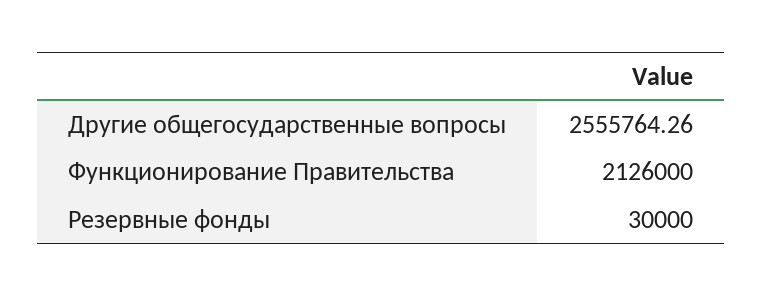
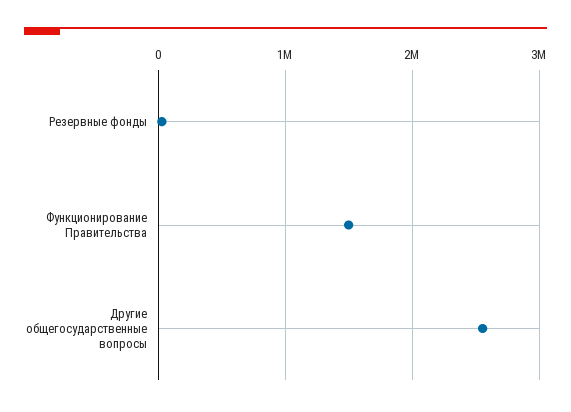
  {
    "Другие общегосударственные вопросы": 2555764.26,
-   "Функционирование Правительства": 2126000,
+   "Функционирование Правительства": 1500000,
    "Резервные фонды": 30000
  }

